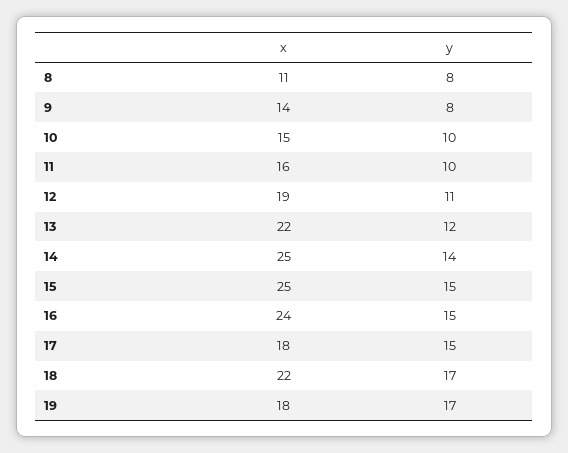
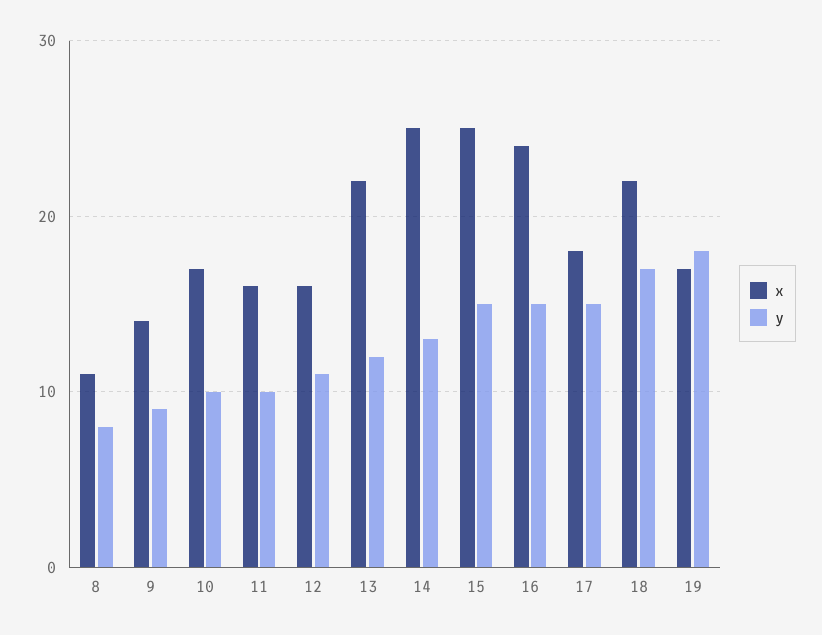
  {
    "x": {
      "8": 11,
      "9": 14,
-     "10": 15,
+     "10": 17,
      "11": 16,
-     "12": 19,
+     "12": 16,
      "13": 22,
      "14": 25,
      "15": 25,
      "16": 24,
      "17": 18,
      "18": 22,
-     "19": 18
+     "19": 17
    },
    "y": {
      "8": 8,
-     "9": 8,
+     "9": 9,
      "10": 10,
      "11": 10,
      "12": 11,
      "13": 12,
-     "14": 14,
+     "14": 13,
      "15": 15,
      "16": 15,
      "17": 15,
      "18": 17,
-     "19": 17
+     "19": 18
    }
  }

